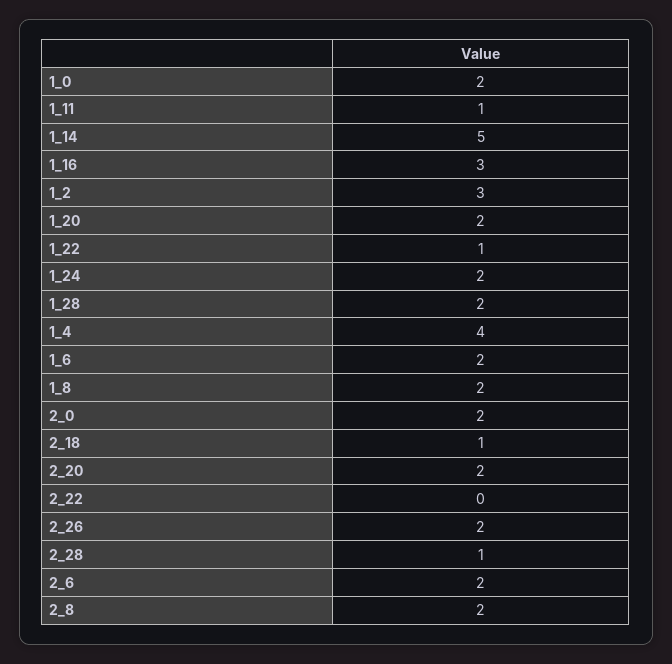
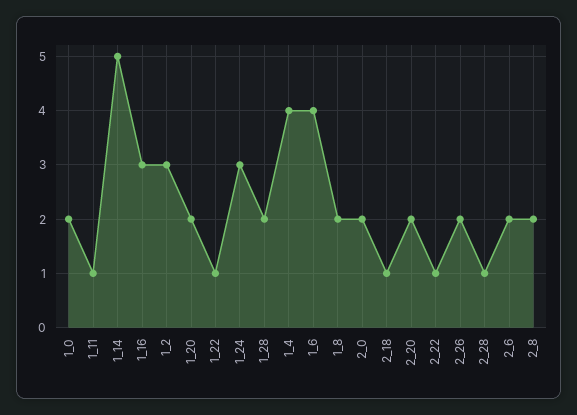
  {
    "1_0": 2,
    "1_11": 1,
    "1_14": 5,
    "1_16": 3,
    "1_2": 3,
    "1_20": 2,
    "1_22": 1,
-   "1_24": 2,
+   "1_24": 3,
    "1_28": 2,
    "1_4": 4,
-   "1_6": 2,
+   "1_6": 4,
    "1_8": 2,
    "2_0": 2,
    "2_18": 1,
    "2_20": 2,
-   "2_22": 0,
+   "2_22": 1,
    "2_26": 2,
    "2_28": 1,
    "2_6": 2,
    "2_8": 2
  }

